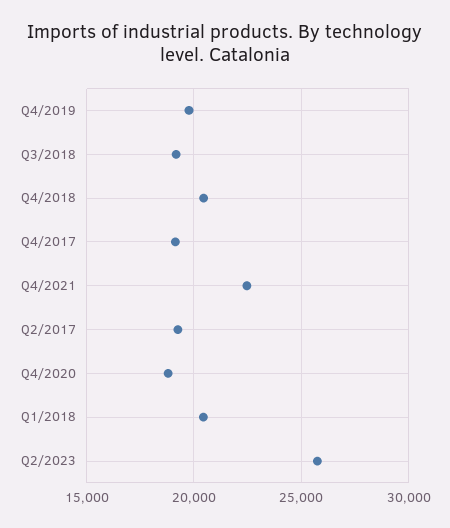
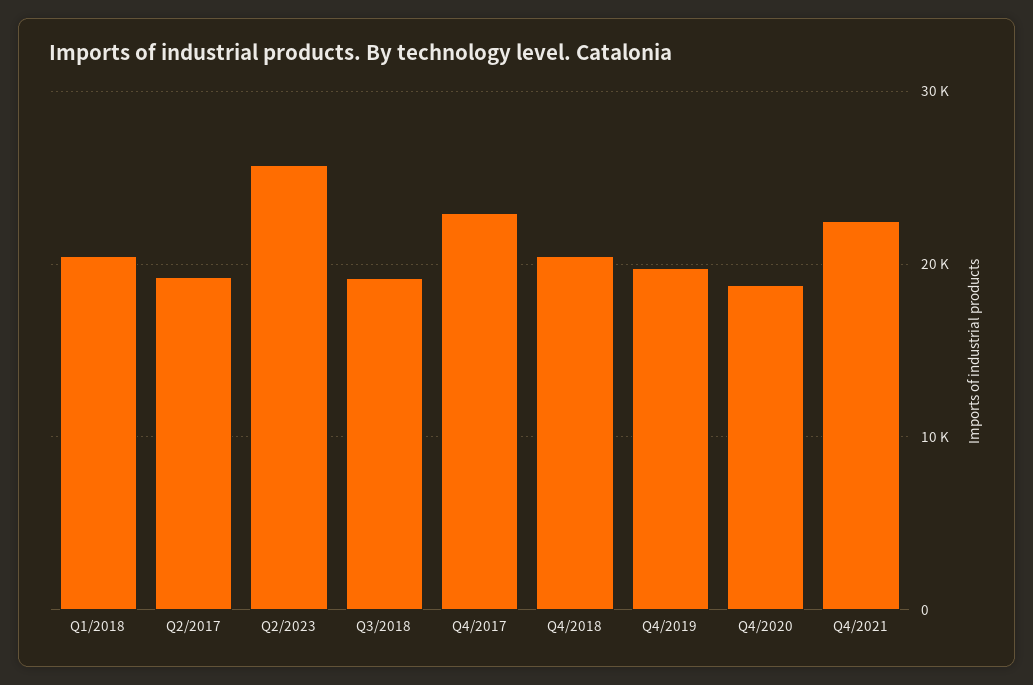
  {
    "Q4/2019": 20000,
    "Q3/2018": 19000,
    "Q4/2018": 20500,
-   "Q4/2017": 19000,
+   "Q4/2017": 23000,
    "Q4/2021": 22500,
    "Q2/2017": 19000,
    "Q4/2020": 19000,
    "Q1/2018": 20500,
    "Q2/2023": 25500
  }

